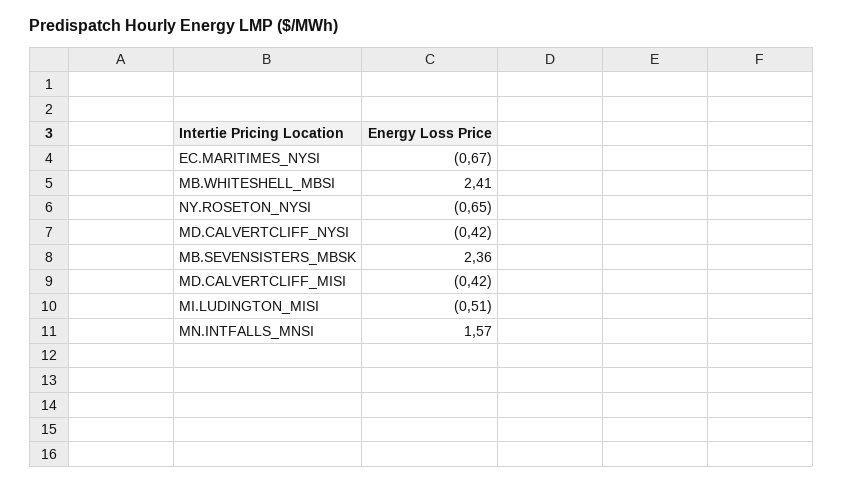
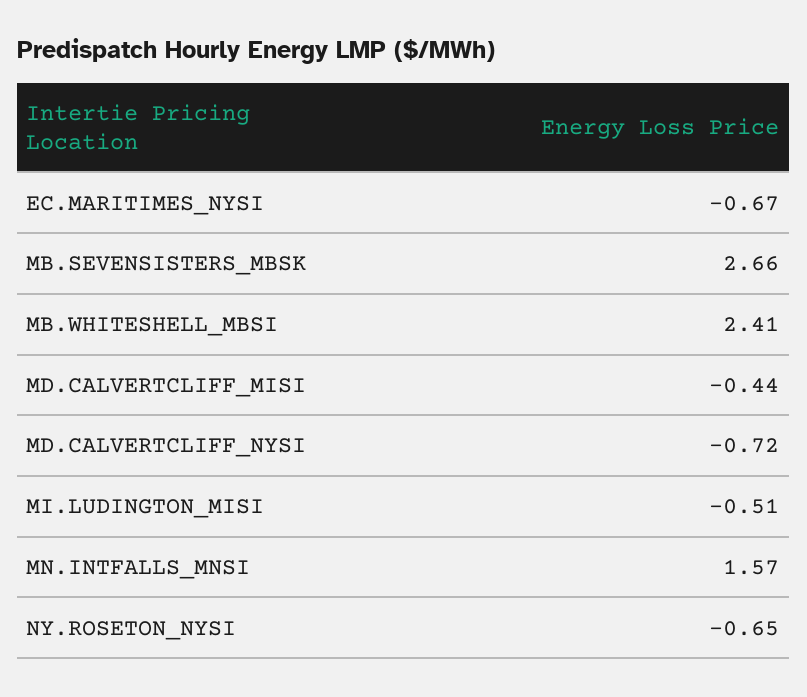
  {
    "EC.MARITIMES_NYSI": -0.67,
    "MB.WHITESHELL_MBSI": 2.41,
    "NY.ROSETON_NYSI": -0.65,
-   "MD.CALVERTCLIFF_NYSI": -0.42,
+   "MD.CALVERTCLIFF_NYSI": -0.72,
-   "MB.SEVENSISTERS_MBSK": 2.36,
+   "MB.SEVENSISTERS_MBSK": 2.66,
-   "MD.CALVERTCLIFF_MISI": -0.42,
+   "MD.CALVERTCLIFF_MISI": -0.44,
    "MI.LUDINGTON_MISI": -0.51,
    "MN.INTFALLS_MNSI": 1.57
  }

